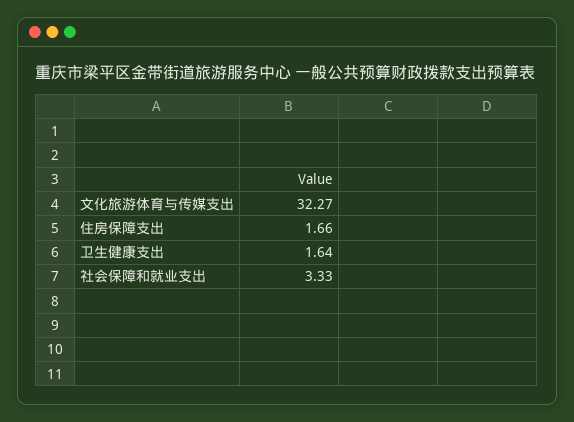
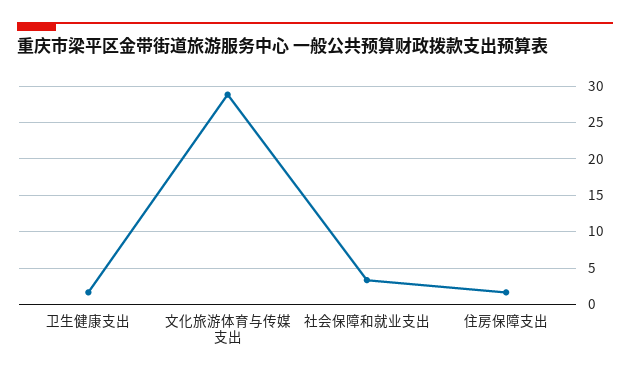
  {
-   "文化旅游体育与传媒支出": 32.27,
+   "文化旅游体育与传媒支出": 29,
    "住房保障支出": 1.66,
    "卫生健康支出": 1.64,
    "社会保障和就业支出": 3.33
  }

